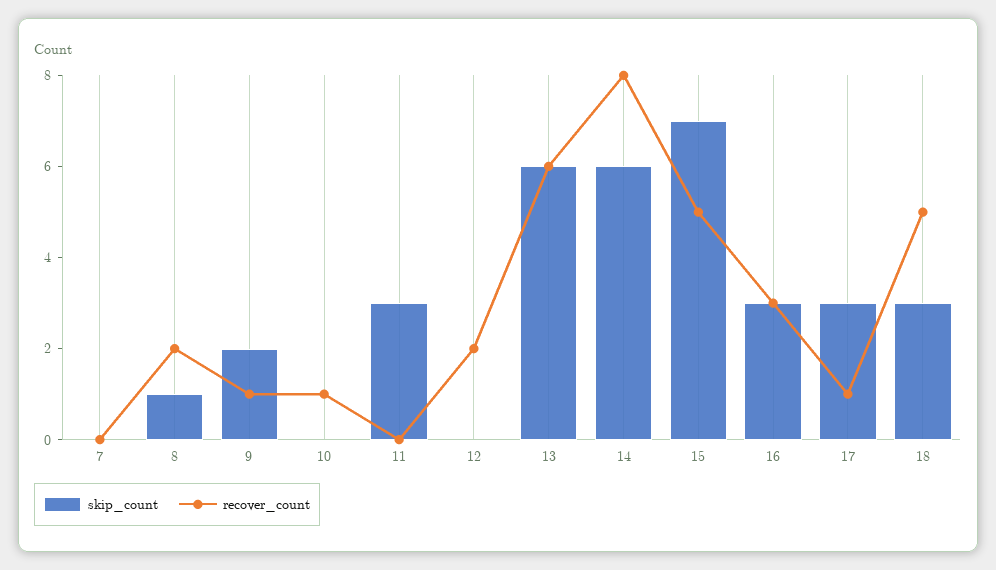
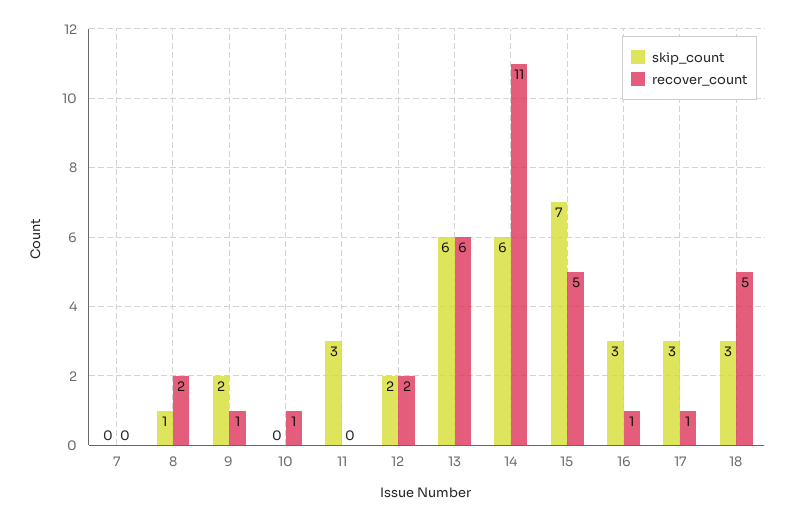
  {
    "skip_count": {
      "7": 0,
      "8": 1,
      "9": 2,
      "10": 0,
      "11": 3,
-     "12": 0,
+     "12": 2,
      "13": 6,
      "14": 6,
      "15": 7,
      "16": 3,
      "17": 3,
      "18": 3
    },
    "recover_count": {
      "7": 0,
      "8": 2,
      "9": 1,
      "10": 1,
      "11": 0,
      "12": 2,
      "13": 6,
-     "14": 8,
+     "14": 11,
      "15": 5,
-     "16": 3,
+     "16": 1,
      "17": 1,
      "18": 5
    }
  }

